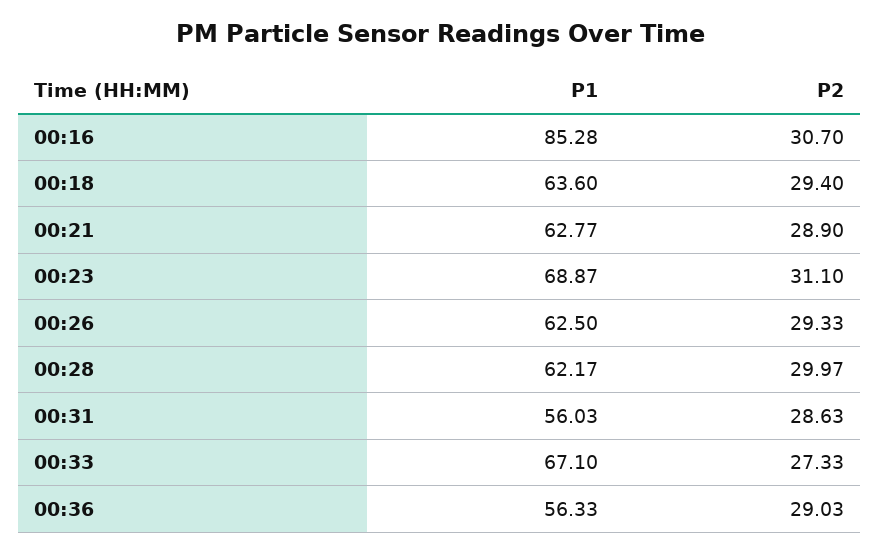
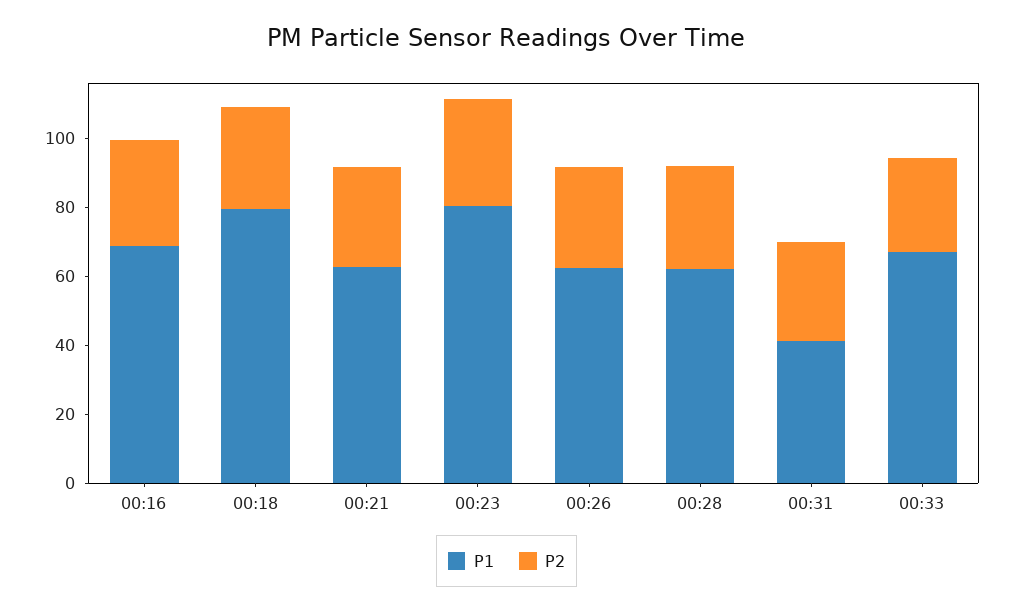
  {
    "P1": {
-     "00:16": 85.28,
+     "00:16": 70,
-     "00:18": 63.6,
+     "00:18": 80,
      "00:21": 62.77,
-     "00:23": 68.87,
+     "00:23": 80,
      "00:26": 62.5,
      "00:28": 62.17,
-     "00:31": 56.03,
+     "00:31": 40,
-     "00:33": 67.1,
+     "00:33": 67.1
-     "00:36": 56.33
    },
    "P2": {
      "00:16": 30.7,
      "00:18": 29.4,
      "00:21": 28.9,
      "00:23": 31.1,
      "00:26": 29.33,
      "00:28": 29.97,
      "00:31": 28.63,
-     "00:33": 27.33,
+     "00:33": 27.33
-     "00:36": 29.03
    }
  }

